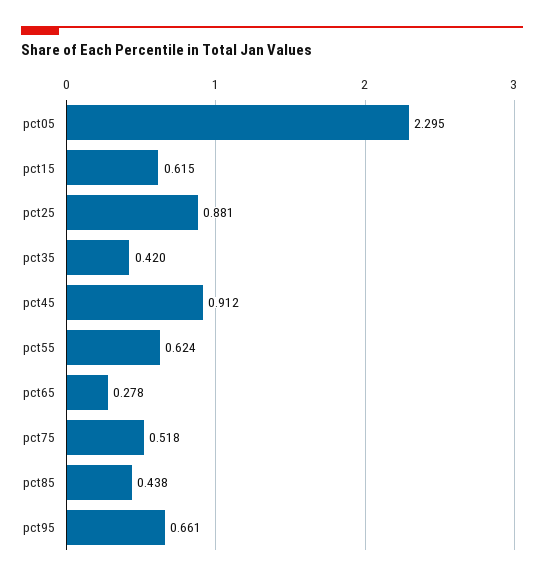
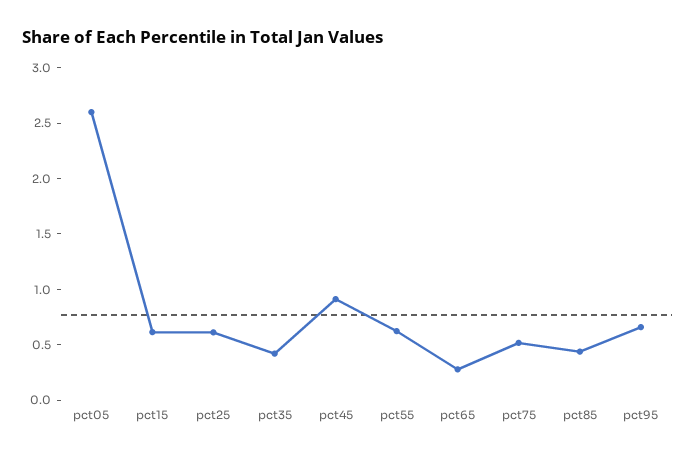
  {
-   "pct05": 2.295,
+   "pct05": 2.6,
    "pct15": 0.615,
-   "pct25": 0.881,
+   "pct25": 0.6,
    "pct35": 0.42,
    "pct45": 0.912,
    "pct55": 0.624,
    "pct65": 0.278,
    "pct75": 0.518,
    "pct85": 0.438,
    "pct95": 0.661
  }

